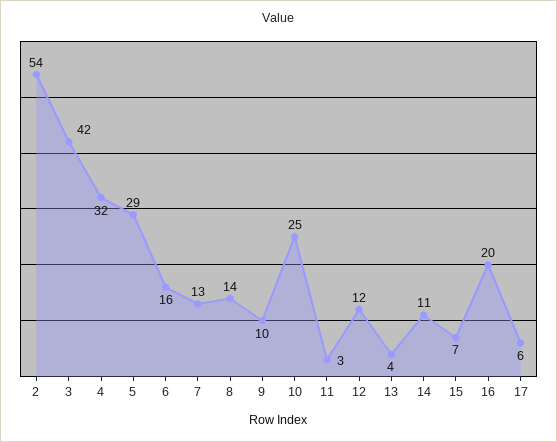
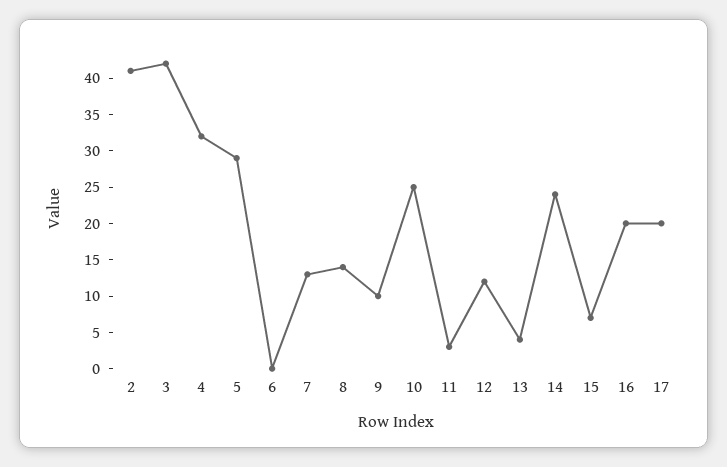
  {
-   "2": 54,
+   "2": 40,
    "3": 42,
    "4": 32,
    "5": 29,
-   "6": 16,
+   "6": 0,
    "7": 13,
    "8": 14,
    "9": 10,
    "10": 25,
    "11": 3,
    "12": 12,
    "13": 4,
-   "14": 11,
+   "14": 25,
    "15": 7,
    "16": 20,
-   "17": 6
+   "17": 20
  }

